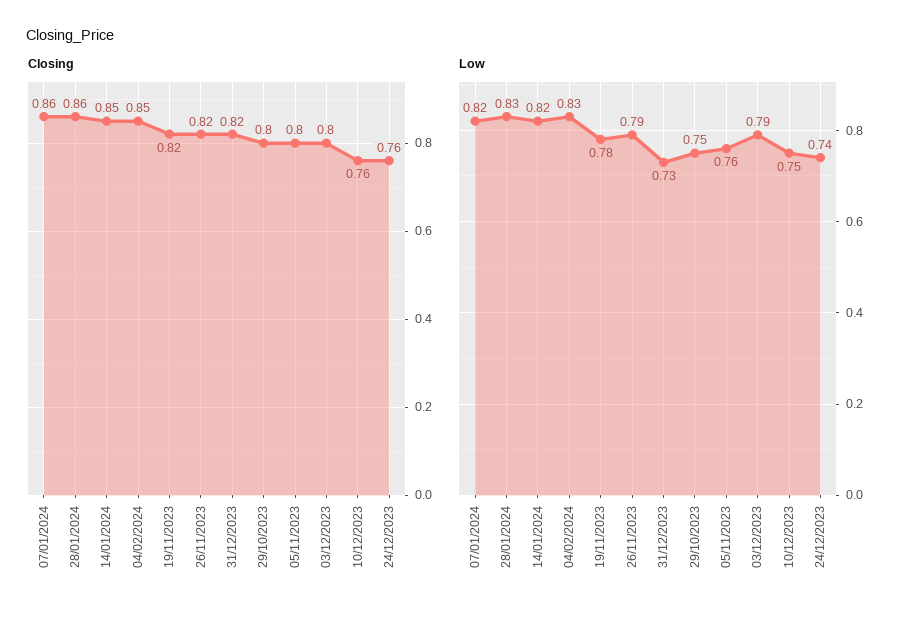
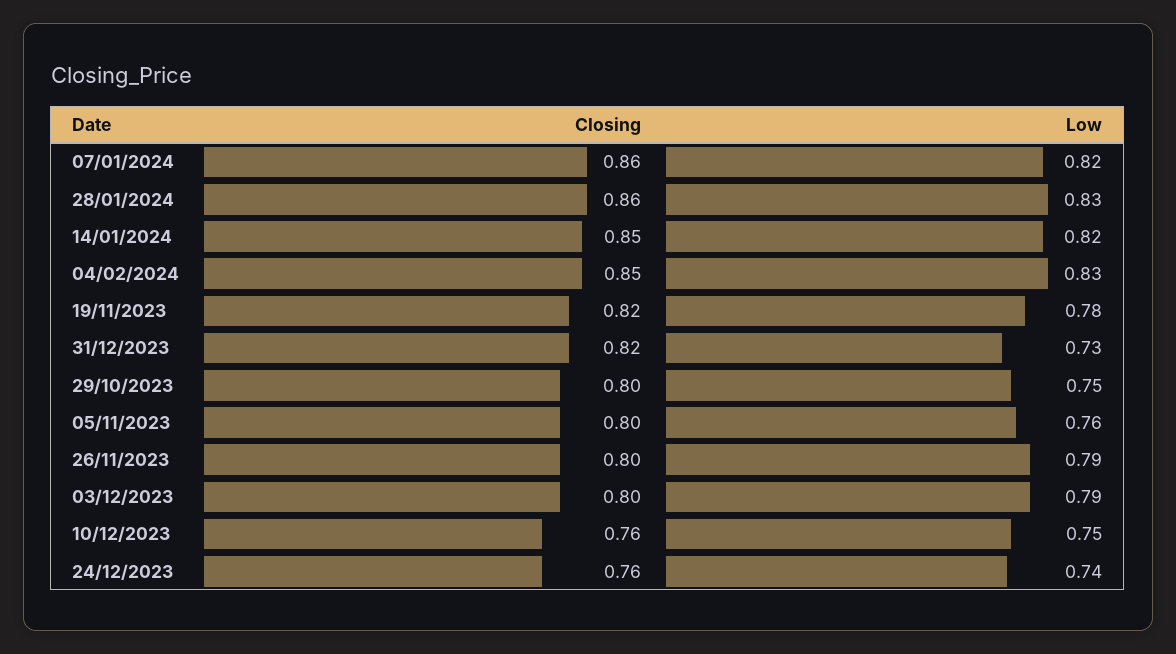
  {
    "Closing": {
      "07/01/2024": 0.86,
      "28/01/2024": 0.86,
      "14/01/2024": 0.85,
      "04/02/2024": 0.85,
      "19/11/2023": 0.82,
-     "26/11/2023": 0.82,
+     "26/11/2023": 0.8,
      "31/12/2023": 0.82,
      "29/10/2023": 0.8,
      "05/11/2023": 0.8,
      "03/12/2023": 0.8,
      "10/12/2023": 0.76,
      "24/12/2023": 0.76
    },
    "Low": {
      "07/01/2024": 0.82,
      "28/01/2024": 0.83,
      "14/01/2024": 0.82,
      "04/02/2024": 0.83,
      "19/11/2023": 0.78,
      "26/11/2023": 0.79,
      "31/12/2023": 0.73,
      "29/10/2023": 0.75,
      "05/11/2023": 0.76,
      "03/12/2023": 0.79,
      "10/12/2023": 0.75,
      "24/12/2023": 0.74
    }
  }

